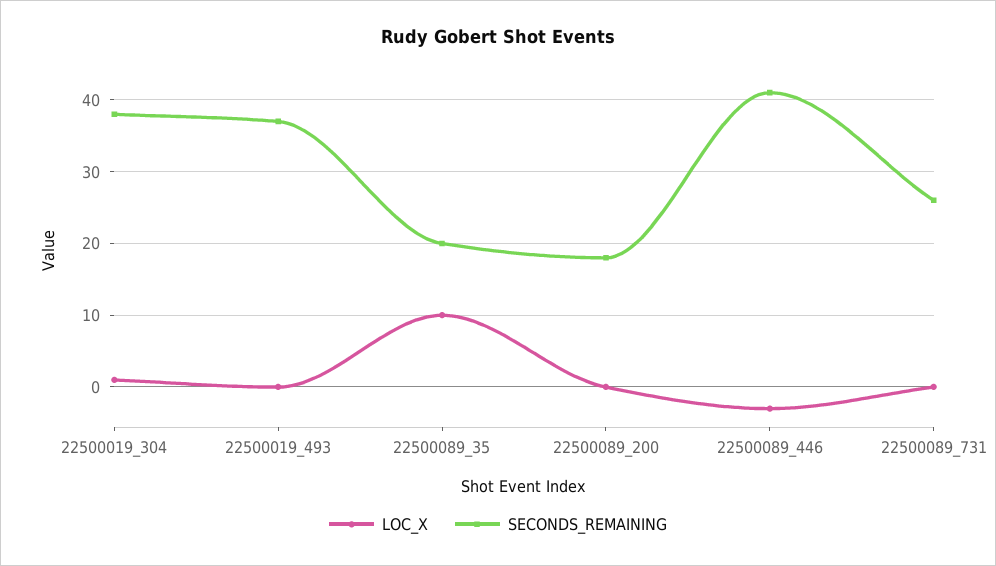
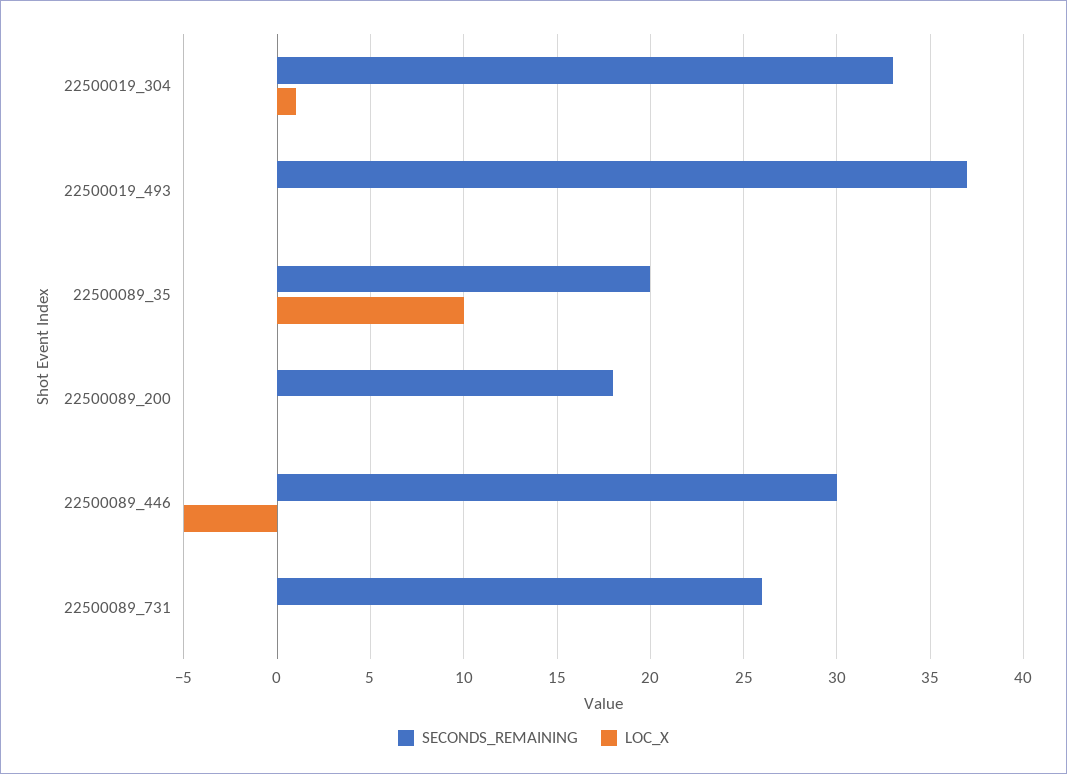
  {
    "LOC_X": {
      "22500019_304": 1,
      "22500019_493": 0,
      "22500089_35": 10,
      "22500089_200": 0,
-     "22500089_446": -3,
+     "22500089_446": -5,
      "22500089_731": 0
    },
    "SECONDS_REMAINING": {
-     "22500019_304": 38,
+     "22500019_304": 33,
      "22500019_493": 37,
      "22500089_35": 20,
      "22500089_200": 18,
-     "22500089_446": 41,
+     "22500089_446": 30,
      "22500089_731": 26
    }
  }

